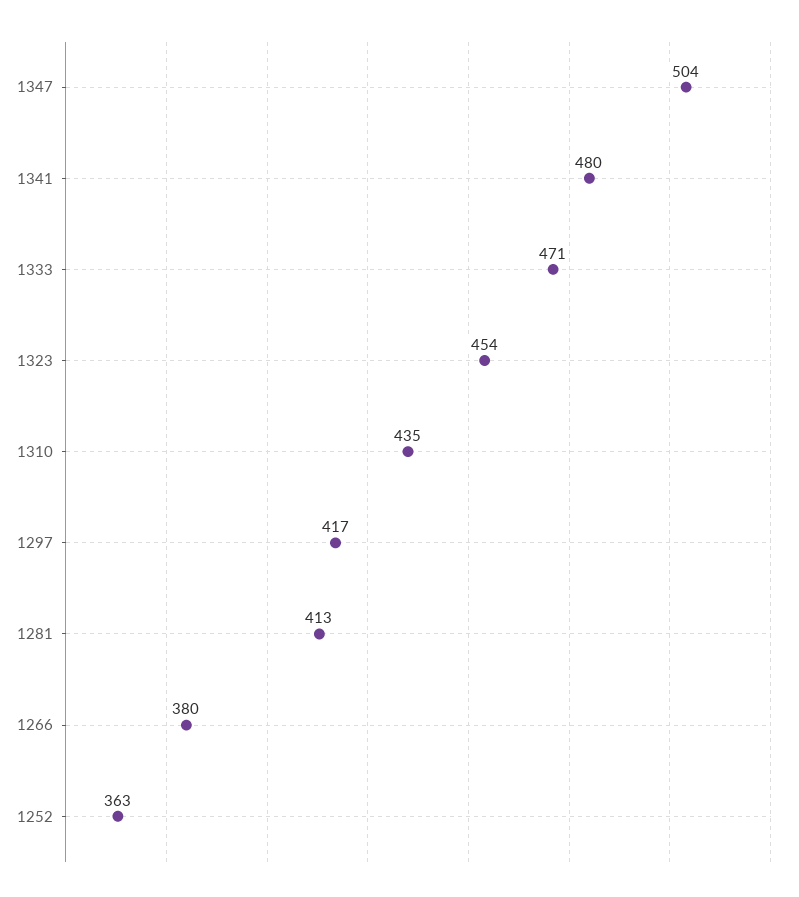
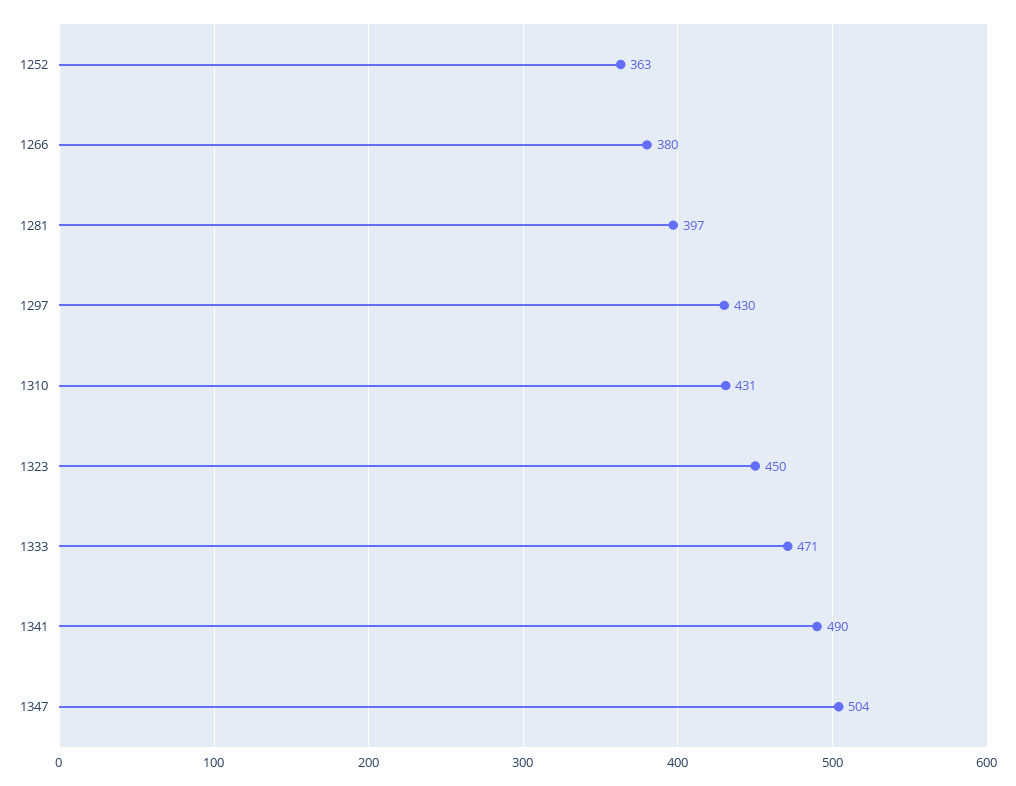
  {
    "1347": 504,
-   "1341": 480,
+   "1341": 490,
    "1333": 471,
-   "1323": 454,
+   "1323": 450,
-   "1310": 435,
+   "1310": 431,
-   "1297": 417,
+   "1297": 430,
-   "1281": 413,
+   "1281": 397,
    "1266": 380,
    "1252": 363
  }

